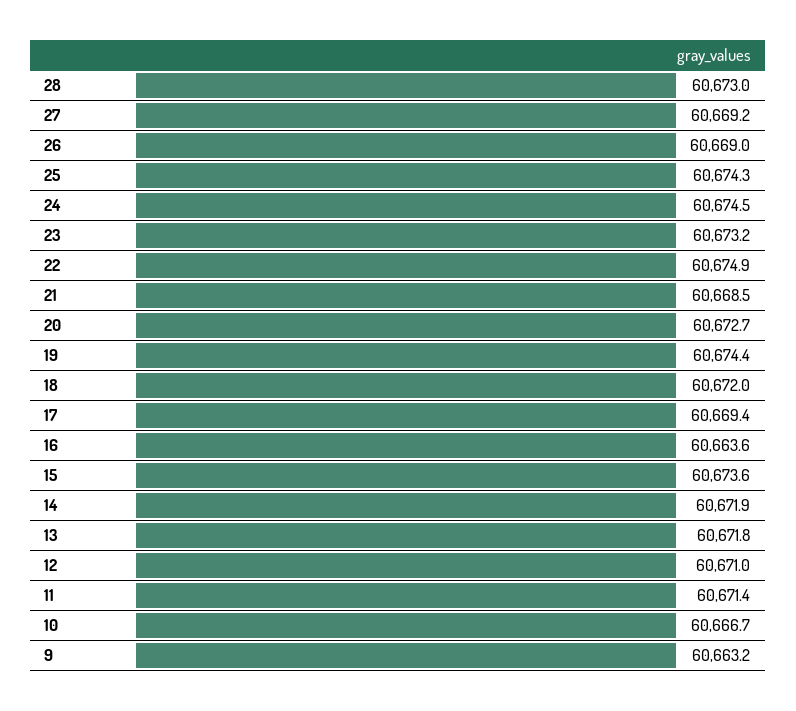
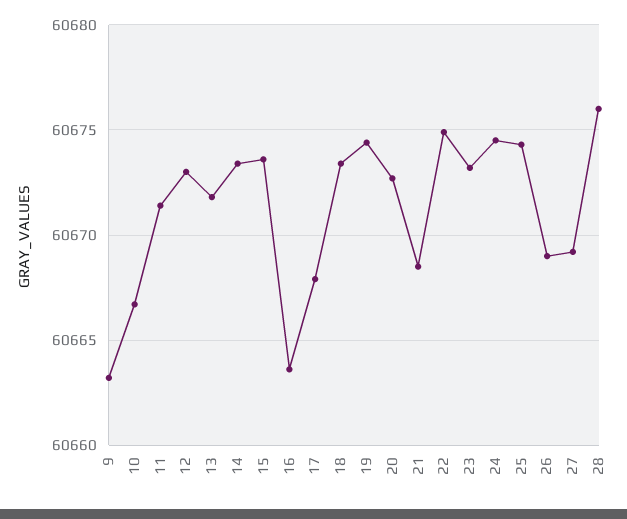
  {
-   "28": 60673,
+   "28": 60676,
    "27": 60669.2,
    "26": 60669,
    "25": 60674.3,
    "24": 60674.5,
    "23": 60673.2,
    "22": 60674.9,
    "21": 60668.5,
    "20": 60672.7,
    "19": 60674.4,
-   "18": 60672,
+   "18": 60673.5,
-   "17": 60669.4,
+   "17": 60668,
    "16": 60663.6,
    "15": 60673.6,
-   "14": 60671.9,
+   "14": 60673.5,
    "13": 60671.8,
-   "12": 60671,
+   "12": 60673,
    "11": 60671.4,
    "10": 60666.7,
    "9": 60663.2
  }

